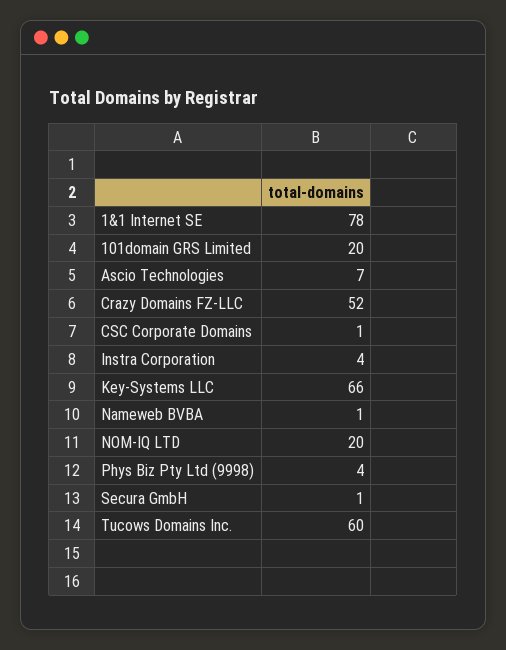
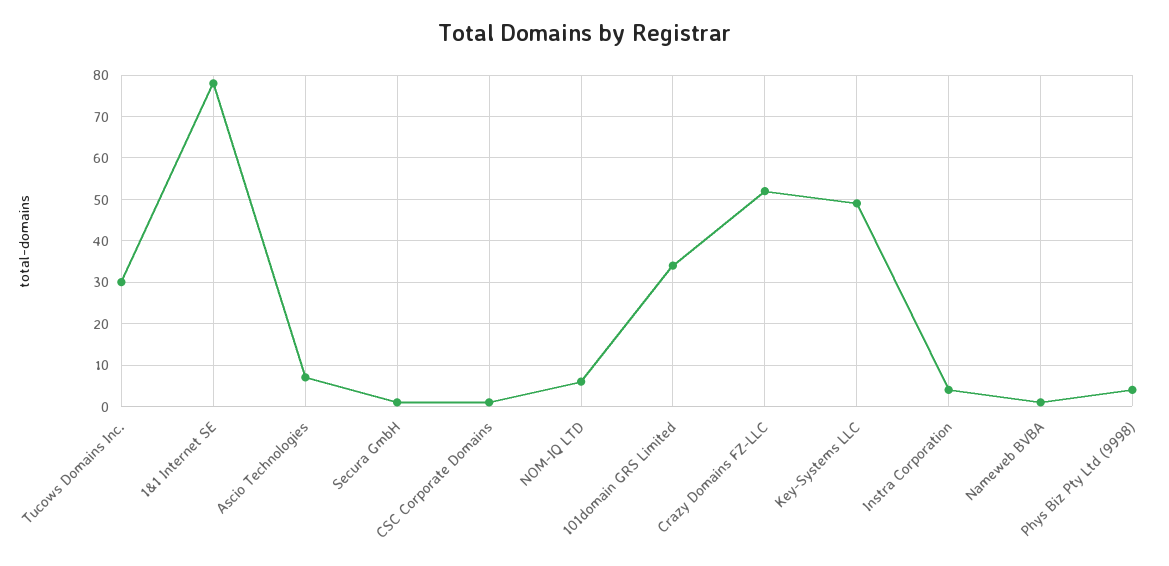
  {
    "1&1 Internet SE": 78,
-   "101domain GRS Limited": 20,
+   "101domain GRS Limited": 35,
    "Ascio Technologies": 7,
    "Crazy Domains FZ-LLC": 52,
    "CSC Corporate Domains": 1,
    "Instra Corporation": 4,
-   "Key-Systems LLC": 66,
+   "Key-Systems LLC": 50,
    "Nameweb BVBA": 1,
-   "NOM-IQ LTD": 20,
+   "NOM-IQ LTD": 5,
    "Phys Biz Pty Ltd (9998)": 4,
    "Secura GmbH": 1,
-   "Tucows Domains Inc.": 60
+   "Tucows Domains Inc.": 30
  }

